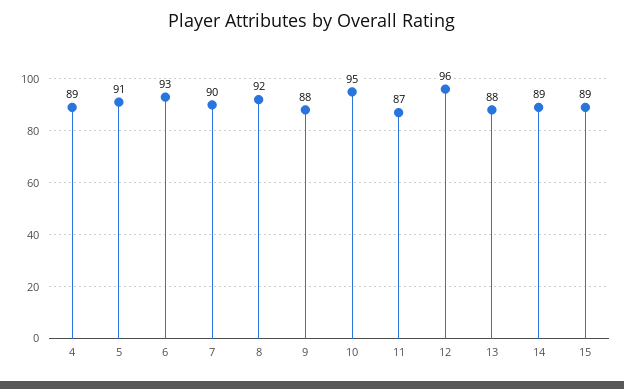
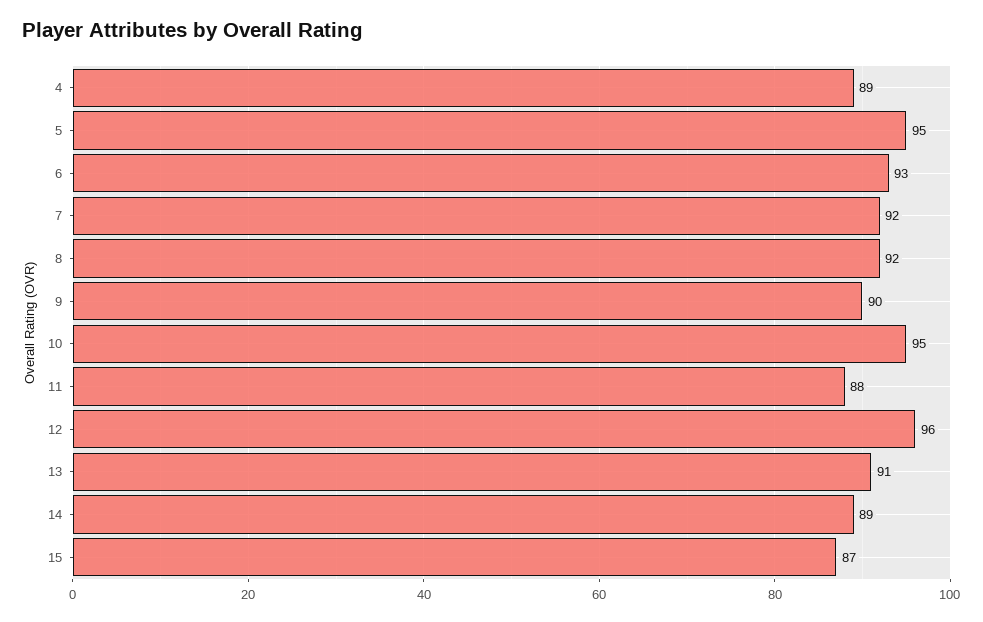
  {
    "4": 89,
-   "5": 91,
+   "5": 95,
    "6": 93,
-   "7": 90,
+   "7": 92,
    "8": 92,
-   "9": 88,
+   "9": 90,
    "10": 95,
-   "11": 87,
+   "11": 88,
    "12": 96,
-   "13": 88,
+   "13": 91,
    "14": 89,
-   "15": 89
+   "15": 87
  }

